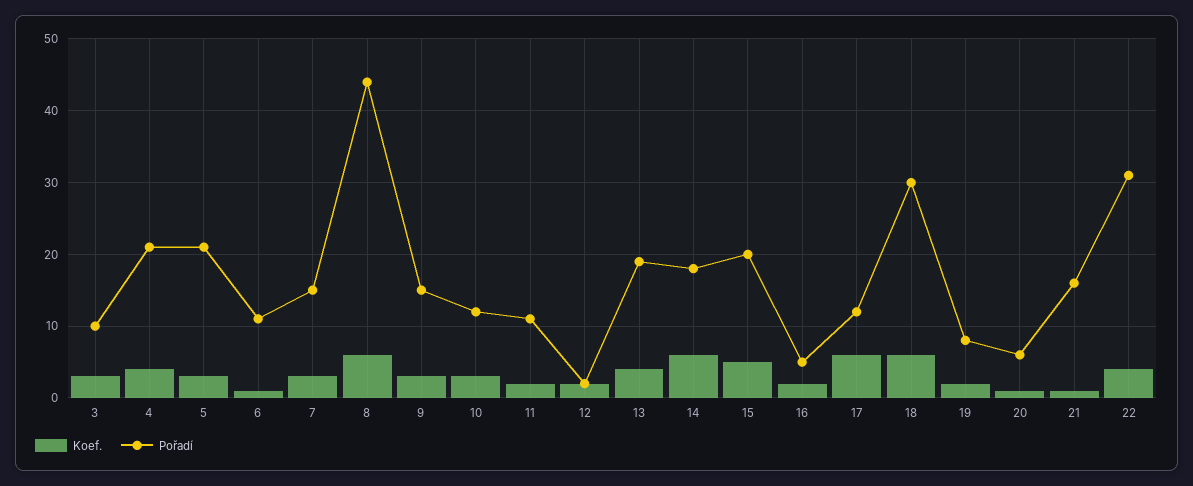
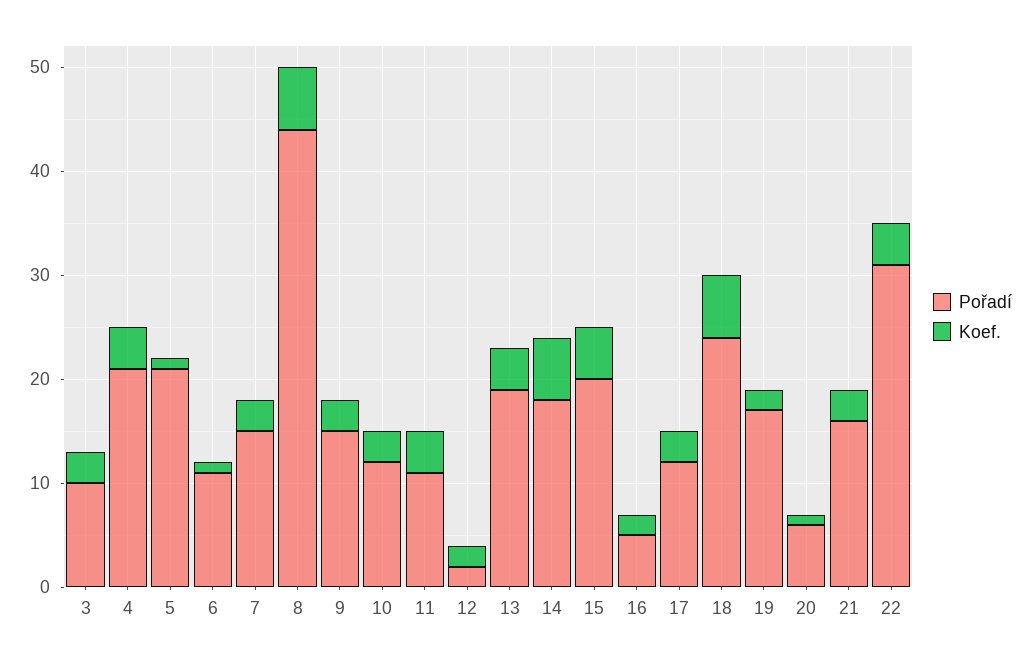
  {
    "Koef.": {
      "3": 3,
      "4": 4,
-     "5": 3,
+     "5": 1,
      "6": 1,
      "7": 3,
      "8": 6,
      "9": 3,
      "10": 3,
-     "11": 2,
+     "11": 4,
      "12": 2,
      "13": 4,
      "14": 6,
      "15": 5,
      "16": 2,
-     "17": 6,
+     "17": 3,
      "18": 6,
      "19": 2,
      "20": 1,
-     "21": 1,
+     "21": 3,
      "22": 4
    },
    "Pořadí": {
      "3": 10,
      "4": 21,
      "5": 21,
      "6": 11,
      "7": 15,
      "8": 44,
      "9": 15,
      "10": 12,
      "11": 11,
      "12": 2,
      "13": 19,
      "14": 18,
      "15": 20,
      "16": 5,
      "17": 12,
-     "18": 30,
+     "18": 24,
-     "19": 8,
+     "19": 17,
      "20": 6,
      "21": 16,
      "22": 31
    }
  }

